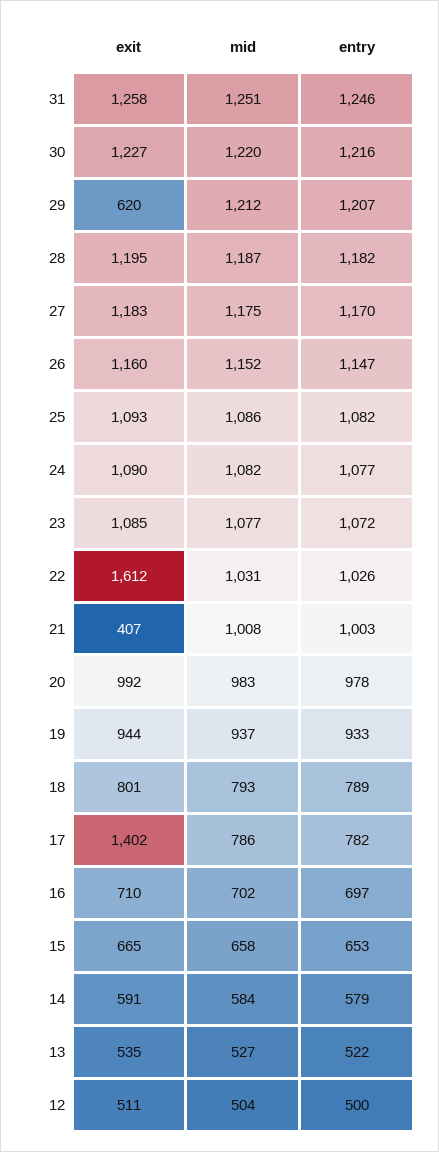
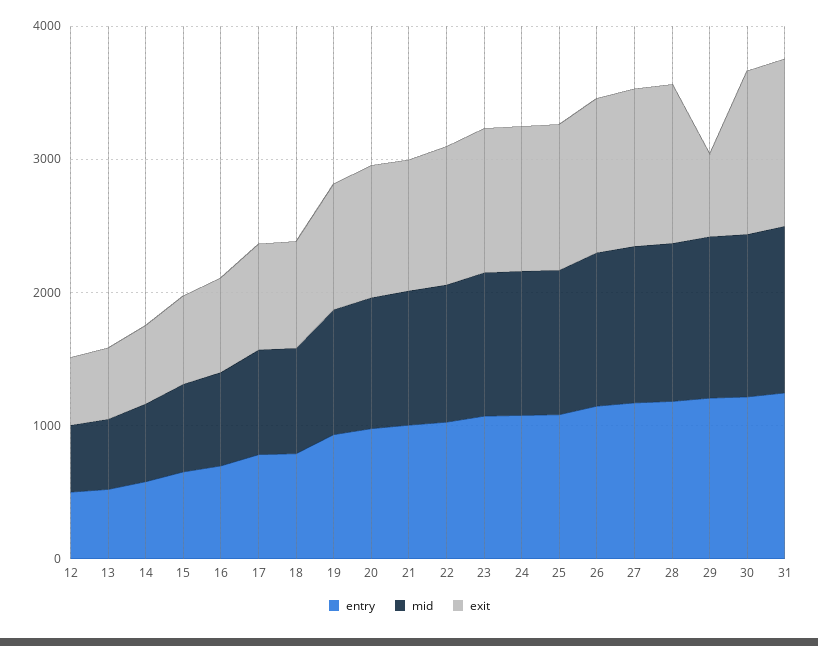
  {
    "exit": {
      "31": 1258,
      "30": 1227,
      "29": 620,
      "28": 1195,
      "27": 1183,
      "26": 1160,
      "25": 1093,
      "24": 1090,
      "23": 1085,
-     "22": 1612,
+     "22": 1000,
-     "21": 407,
+     "21": 1000,
      "20": 992,
      "19": 944,
      "18": 801,
-     "17": 1402,
+     "17": 800,
      "16": 710,
      "15": 665,
      "14": 591,
      "13": 535,
      "12": 511
    },
    "mid": {
      "31": 1251,
      "30": 1220,
      "29": 1212,
      "28": 1187,
      "27": 1175,
      "26": 1152,
      "25": 1086,
      "24": 1082,
      "23": 1077,
      "22": 1031,
      "21": 1008,
      "20": 983,
      "19": 937,
      "18": 793,
      "17": 786,
      "16": 702,
      "15": 658,
      "14": 584,
      "13": 527,
      "12": 504
    },
    "entry": {
      "31": 1246,
      "30": 1216,
      "29": 1207,
      "28": 1182,
      "27": 1170,
      "26": 1147,
      "25": 1082,
      "24": 1077,
      "23": 1072,
      "22": 1026,
      "21": 1003,
      "20": 978,
      "19": 933,
      "18": 789,
      "17": 782,
      "16": 697,
      "15": 653,
      "14": 579,
      "13": 522,
      "12": 500
    }
  }

